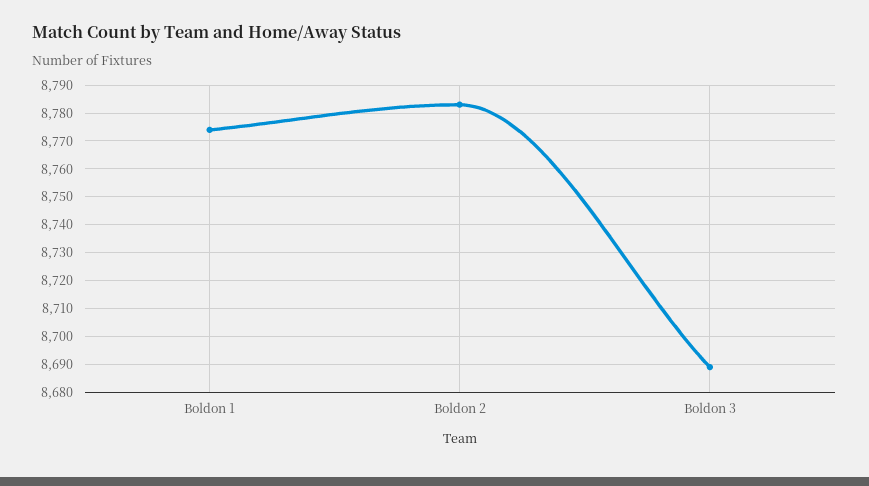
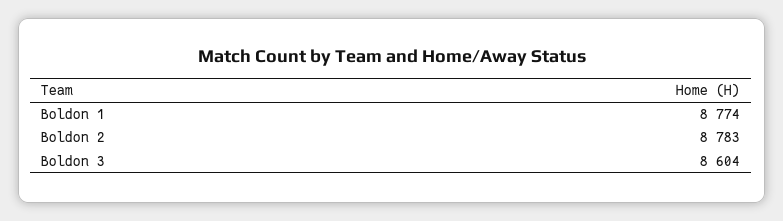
  {
    "Boldon 1": 8774,
    "Boldon 2": 8783,
-   "Boldon 3": 8690
+   "Boldon 3": 8604
  }

